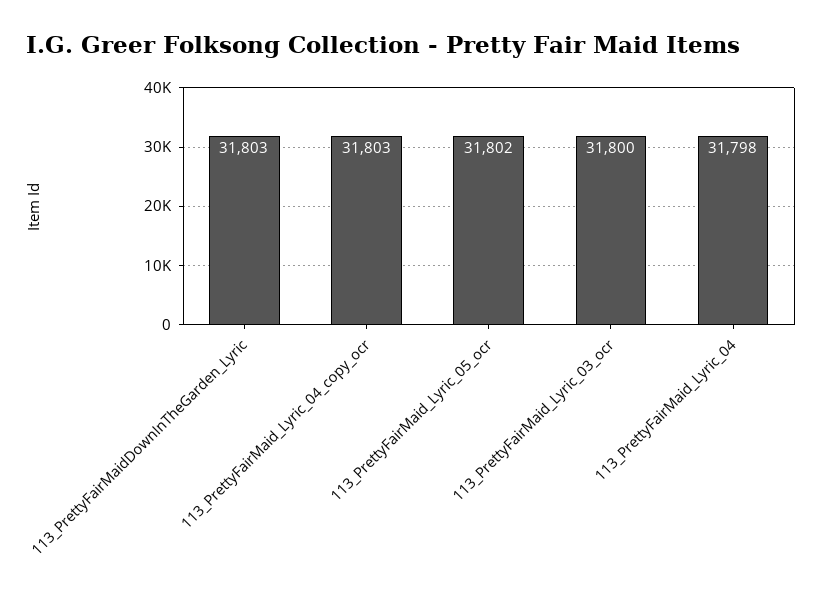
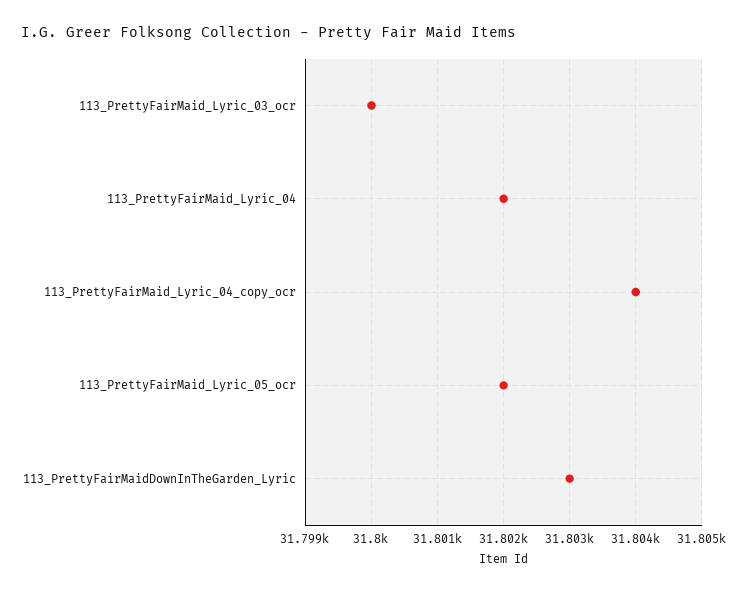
  {
    "113_PrettyFairMaidDownInTheGarden_Lyric": 31803,
-   "113_PrettyFairMaid_Lyric_04_copy_ocr": 31803,
+   "113_PrettyFairMaid_Lyric_04_copy_ocr": 31804,
    "113_PrettyFairMaid_Lyric_05_ocr": 31802,
    "113_PrettyFairMaid_Lyric_03_ocr": 31800,
-   "113_PrettyFairMaid_Lyric_04": 31798
+   "113_PrettyFairMaid_Lyric_04": 31802
  }

